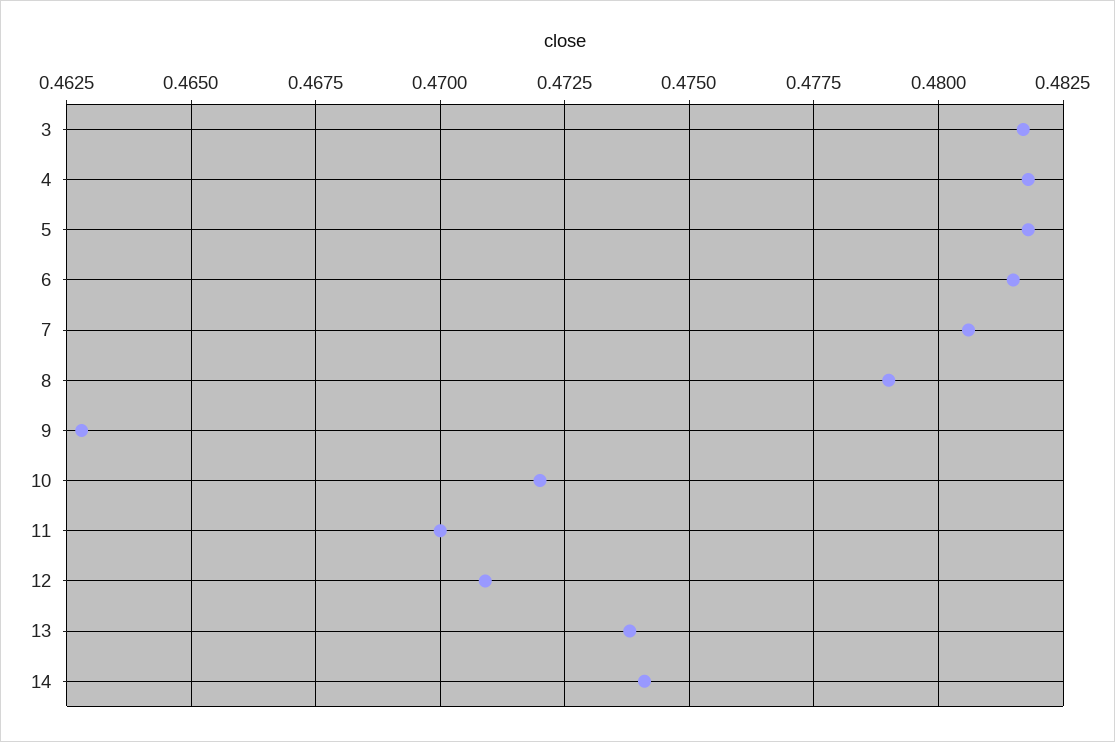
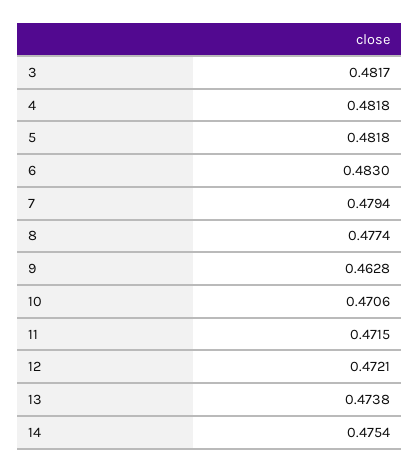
  {
    "3": 0.4817,
    "4": 0.4818,
    "5": 0.4818,
-   "6": 0.4815,
+   "6": 0.483,
-   "7": 0.4805,
+   "7": 0.4794,
-   "8": 0.479,
+   "8": 0.4774,
    "9": 0.4628,
-   "10": 0.472,
+   "10": 0.4706,
-   "11": 0.47,
+   "11": 0.4715,
-   "12": 0.471,
+   "12": 0.4721,
    "13": 0.4738,
-   "14": 0.474
+   "14": 0.4754
  }

